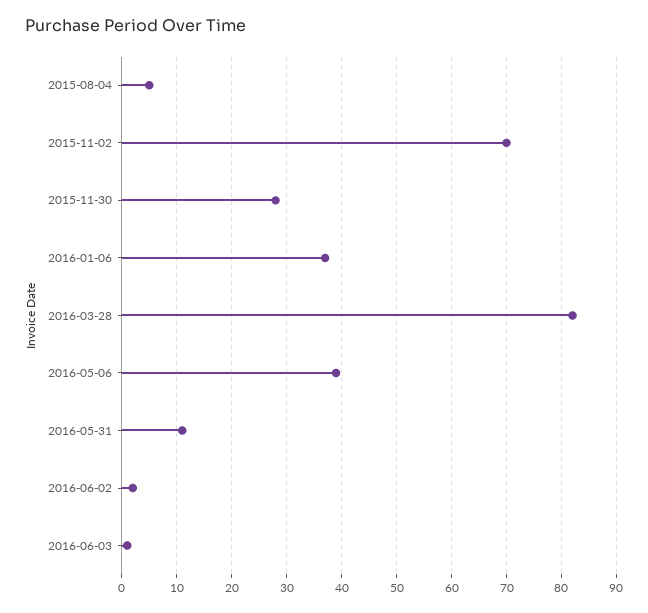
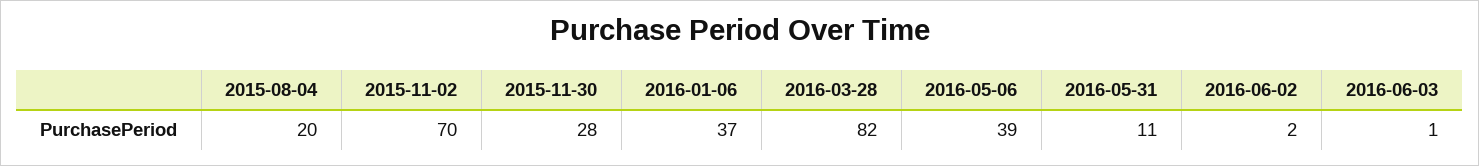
  {
-   "2015-08-04": 5,
+   "2015-08-04": 20,
    "2015-11-02": 70,
    "2015-11-30": 28,
    "2016-01-06": 37,
    "2016-03-28": 82,
    "2016-05-06": 39,
    "2016-05-31": 11,
    "2016-06-02": 2,
    "2016-06-03": 1
  }

